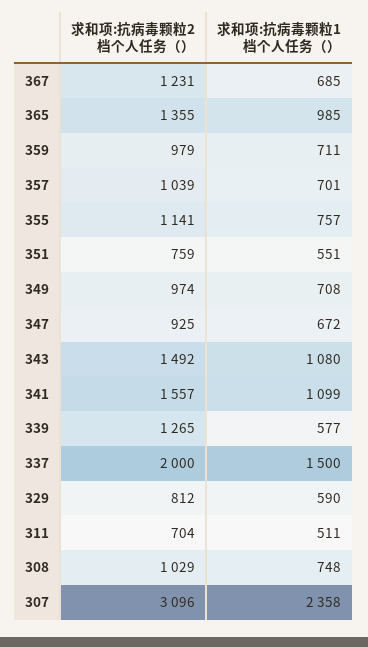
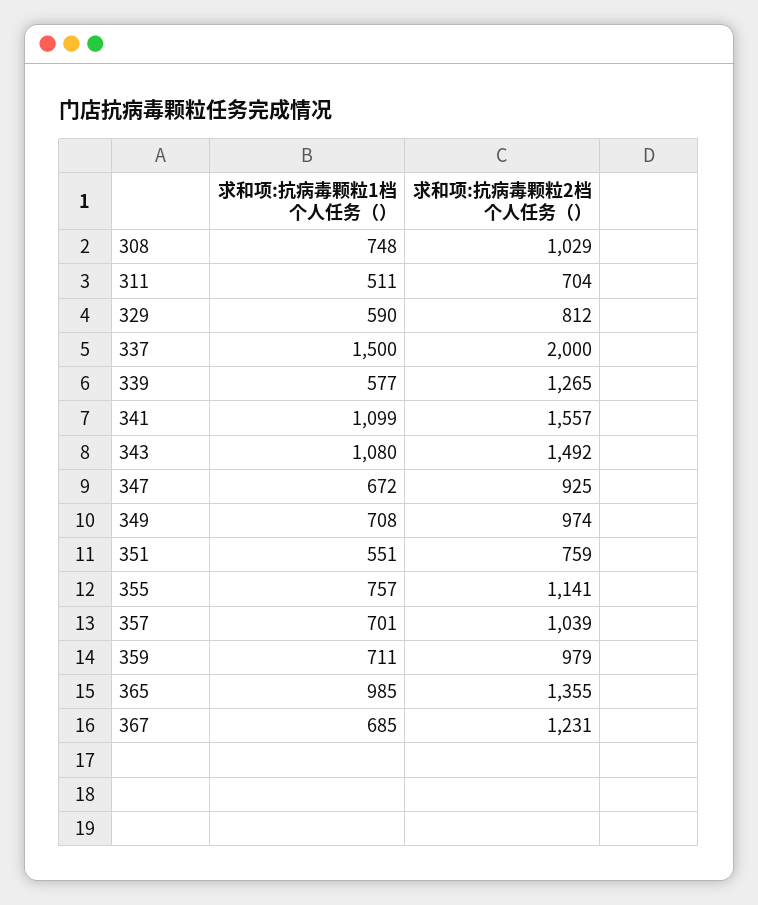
  {
    "求和项:抗病毒颗粒2档个人任务（）": {
      "367": 1231,
      "365": 1355,
      "359": 979,
      "357": 1039,
      "355": 1141,
      "351": 759,
      "349": 974,
      "347": 925,
      "343": 1492,
      "341": 1557,
      "339": 1265,
      "337": 2000,
      "329": 812,
      "311": 704,
-     "308": 1029,
+     "308": 1029
-     "307": 3096
    },
    "求和项:抗病毒颗粒1档个人任务（）": {
      "367": 685,
      "365": 985,
      "359": 711,
      "357": 701,
      "355": 757,
      "351": 551,
      "349": 708,
      "347": 672,
      "343": 1080,
      "341": 1099,
      "339": 577,
      "337": 1500,
      "329": 590,
      "311": 511,
-     "308": 748,
+     "308": 748
-     "307": 2358
    }
  }

